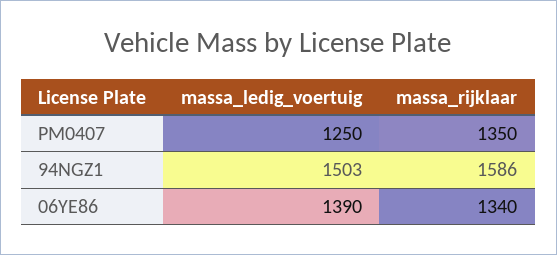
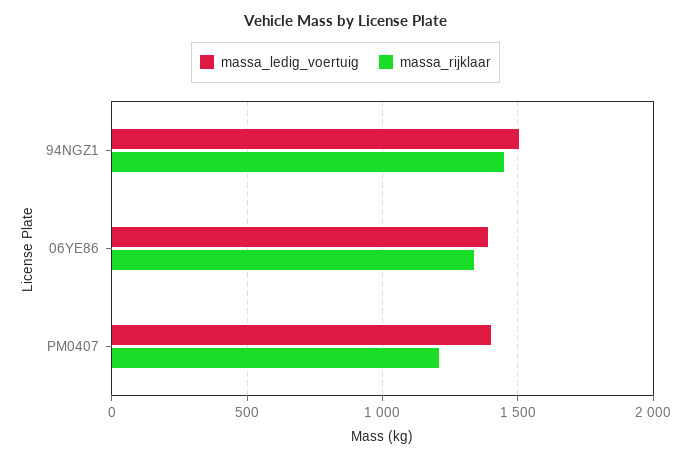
  {
    "massa_ledig_voertuig": {
-     "PM0407": 1250,
+     "PM0407": 1400,
      "94NGZ1": 1503,
      "06YE86": 1390
    },
    "massa_rijklaar": {
-     "PM0407": 1350,
+     "PM0407": 1200,
-     "94NGZ1": 1586,
+     "94NGZ1": 1450,
      "06YE86": 1340
    }
  }

